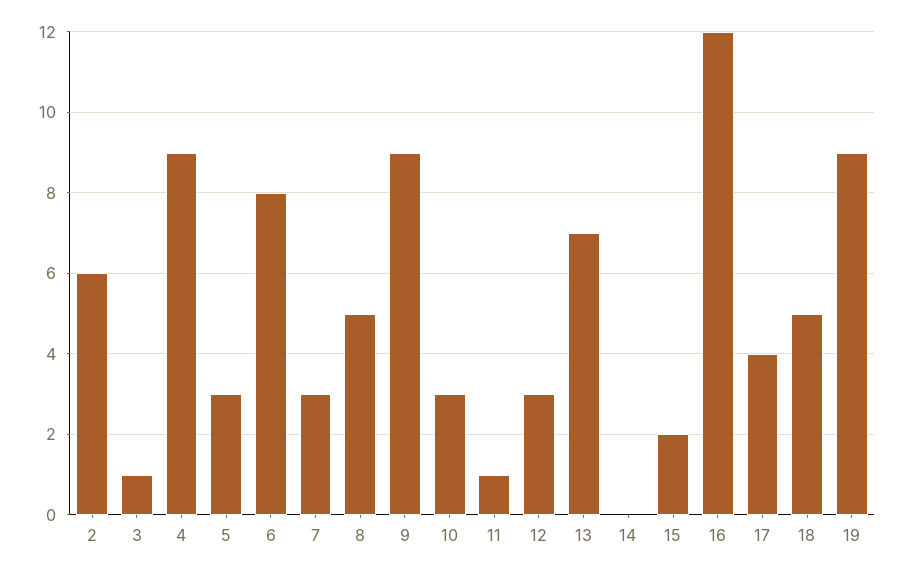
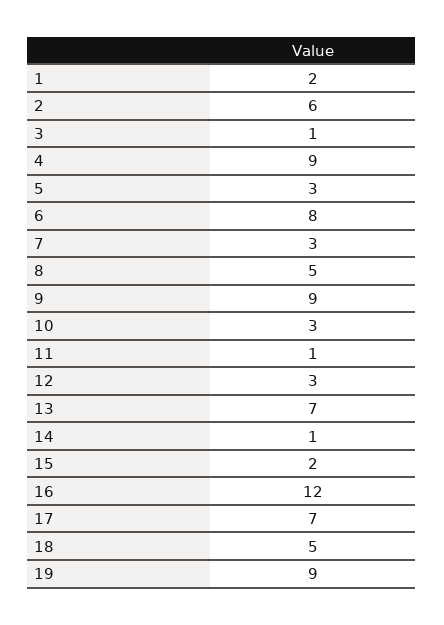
  {
    "2": 6,
    "3": 1,
    "4": 9,
    "5": 3,
    "6": 8,
    "7": 3,
    "8": 5,
    "9": 9,
    "10": 3,
    "11": 1,
    "12": 3,
    "13": 7,
-   "14": 0,
+   "14": 1,
    "15": 2,
    "16": 12,
-   "17": 4,
+   "17": 7,
    "18": 5,
-   "19": 9
+   "19": 9,
+   "1": 2
  }

